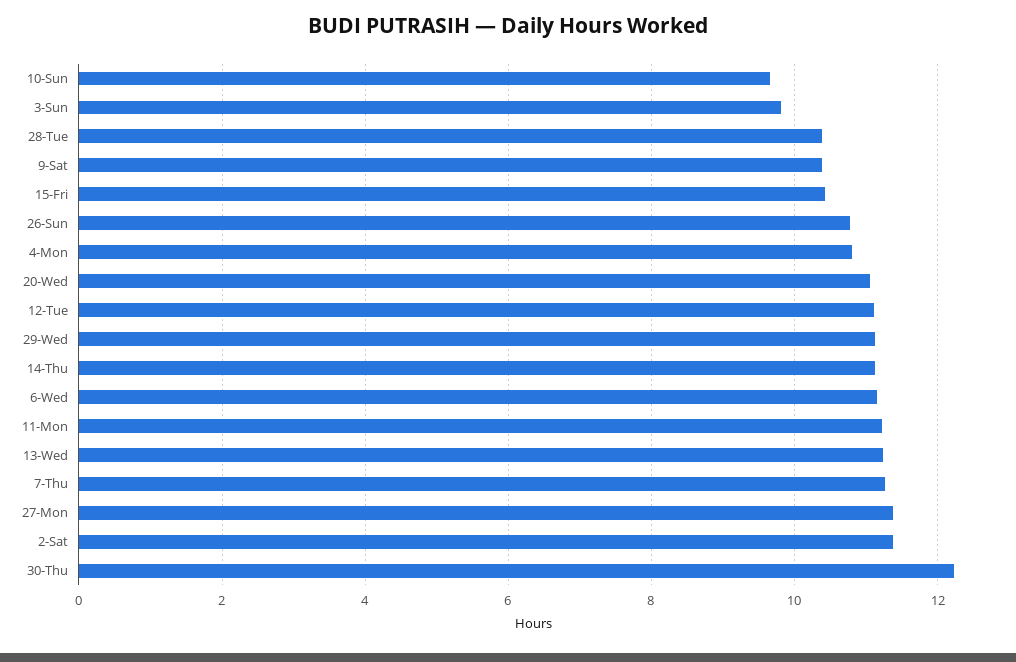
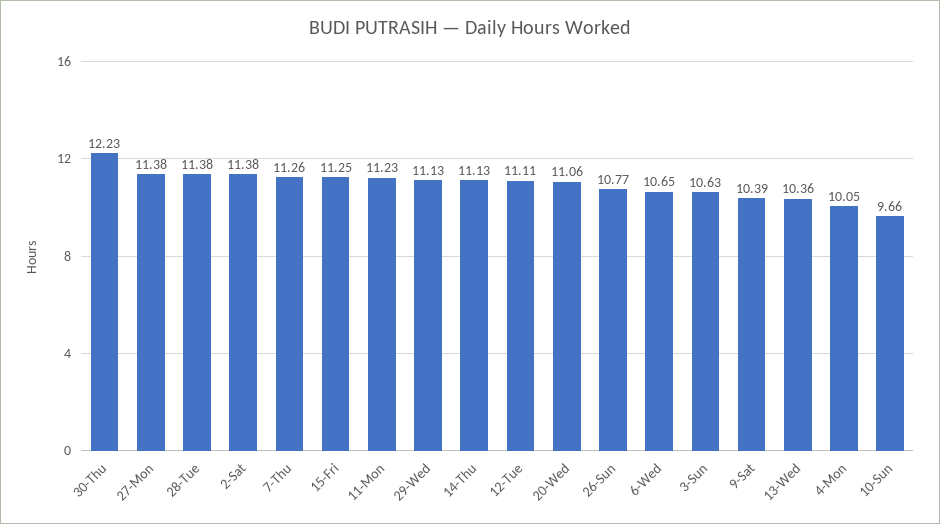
  {
    "10-Sun": 9.66,
-   "3-Sun": 9.8,
+   "3-Sun": 10.63,
-   "28-Tue": 10.4,
+   "28-Tue": 11.38,
    "9-Sat": 10.39,
-   "15-Fri": 10.4,
+   "15-Fri": 11.25,
    "26-Sun": 10.77,
-   "4-Mon": 10.8,
+   "4-Mon": 10.05,
    "20-Wed": 11.06,
    "12-Tue": 11.11,
    "29-Wed": 11.13,
    "14-Thu": 11.13,
-   "6-Wed": 11.2,
+   "6-Wed": 10.65,
    "11-Mon": 11.23,
-   "13-Wed": 11.2,
+   "13-Wed": 10.36,
    "7-Thu": 11.26,
    "27-Mon": 11.38,
    "2-Sat": 11.38,
    "30-Thu": 12.23
  }

